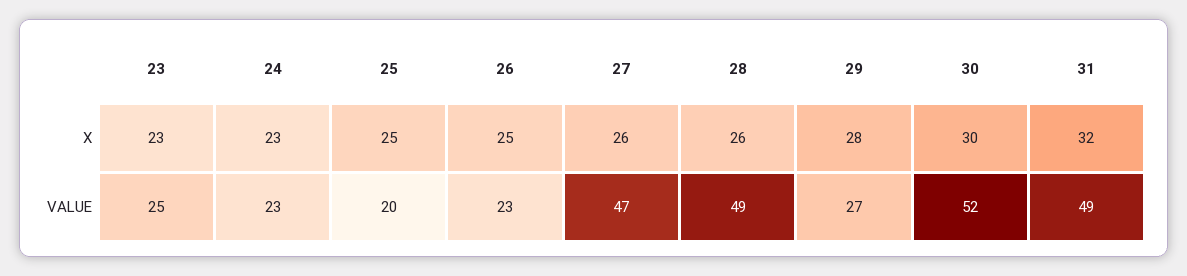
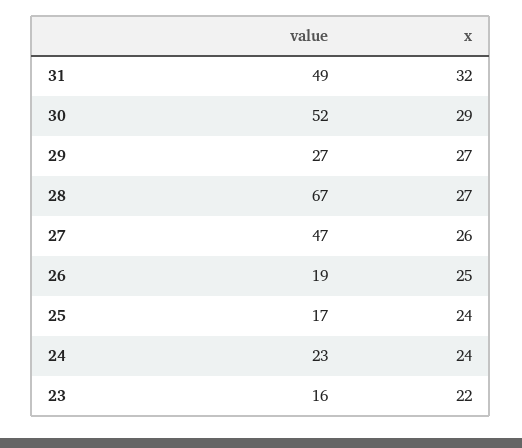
  {
    "23": {
-     "X": 23,
+     "X": 22,
-     "VALUE": 25
+     "VALUE": 16
    },
    "24": {
-     "X": 23,
+     "X": 24,
      "VALUE": 23
    },
    "25": {
-     "X": 25,
+     "X": 24,
-     "VALUE": 20
+     "VALUE": 17
    },
    "26": {
      "X": 25,
-     "VALUE": 23
+     "VALUE": 19
    },
    "27": {
      "X": 26,
      "VALUE": 47
    },
    "28": {
-     "X": 26,
+     "X": 27,
-     "VALUE": 49
+     "VALUE": 67
    },
    "29": {
-     "X": 28,
+     "X": 27,
      "VALUE": 27
    },
    "30": {
-     "X": 30,
+     "X": 29,
      "VALUE": 52
    },
    "31": {
      "X": 32,
      "VALUE": 49
    }
  }

